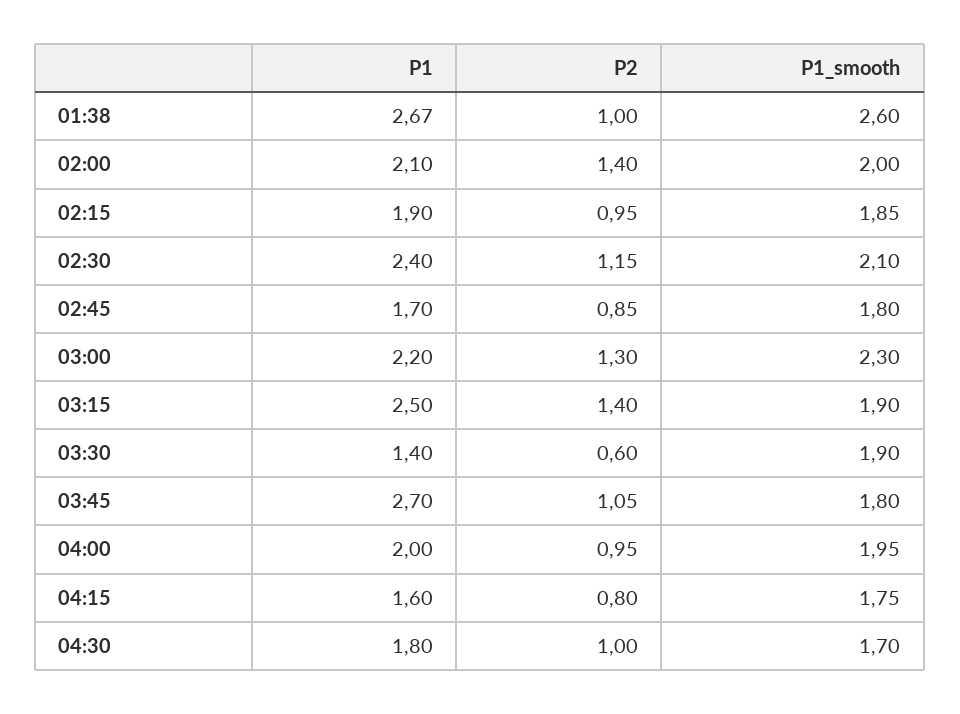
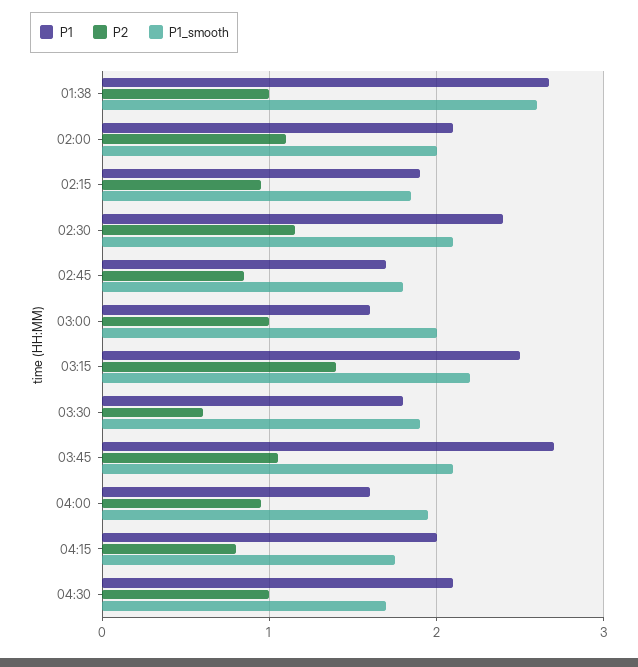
  {
    "P1": {
      "01:38": 2.67,
      "02:00": 2.1,
      "02:15": 1.9,
      "02:30": 2.4,
      "02:45": 1.7,
-     "03:00": 2.2,
+     "03:00": 1.6,
      "03:15": 2.5,
-     "03:30": 1.4,
+     "03:30": 1.8,
      "03:45": 2.7,
-     "04:00": 2,
+     "04:00": 1.6,
-     "04:15": 1.6,
+     "04:15": 2,
-     "04:30": 1.8
+     "04:30": 2.1
    },
    "P2": {
      "01:38": 1,
-     "02:00": 1.4,
+     "02:00": 1.1,
      "02:15": 0.95,
      "02:30": 1.15,
      "02:45": 0.85,
-     "03:00": 1.3,
+     "03:00": 1,
      "03:15": 1.4,
      "03:30": 0.6,
      "03:45": 1.05,
      "04:00": 0.95,
      "04:15": 0.8,
      "04:30": 1
    },
    "P1_smooth": {
      "01:38": 2.6,
      "02:00": 2,
      "02:15": 1.85,
      "02:30": 2.1,
      "02:45": 1.8,
-     "03:00": 2.3,
+     "03:00": 2,
-     "03:15": 1.9,
+     "03:15": 2.2,
      "03:30": 1.9,
-     "03:45": 1.8,
+     "03:45": 2.1,
      "04:00": 1.95,
      "04:15": 1.75,
      "04:30": 1.7
    }
  }

